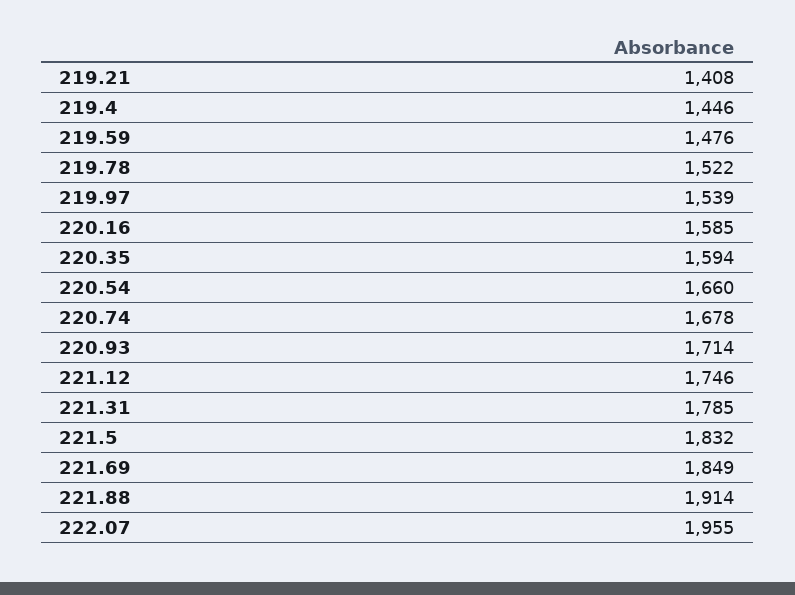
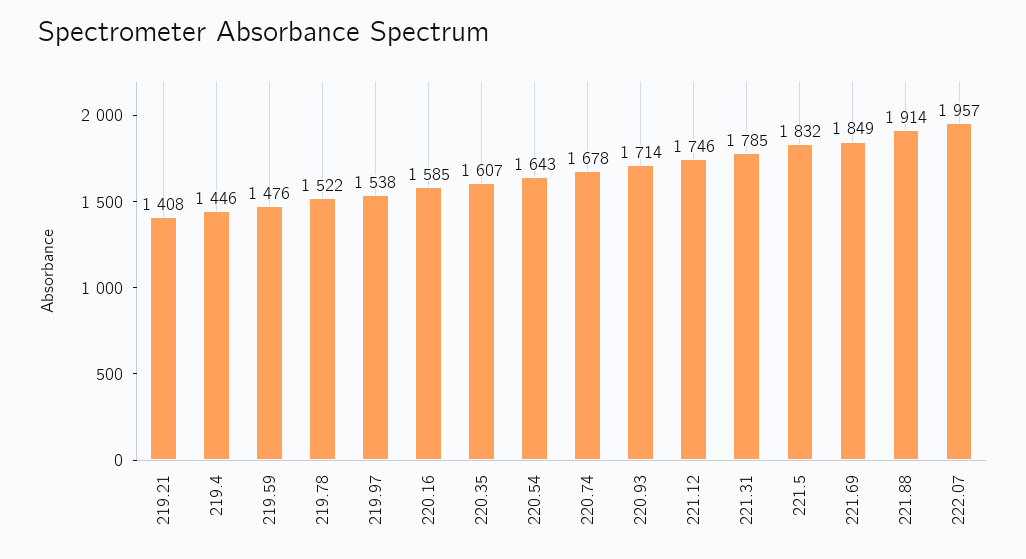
  {
    "219.21": 1408,
    "219.4": 1446,
    "219.59": 1476,
    "219.78": 1522,
-   "219.97": 1539,
+   "219.97": 1538,
    "220.16": 1585,
-   "220.35": 1594,
+   "220.35": 1607,
-   "220.54": 1660,
+   "220.54": 1643,
    "220.74": 1678,
    "220.93": 1714,
    "221.12": 1746,
    "221.31": 1785,
    "221.5": 1832,
    "221.69": 1849,
    "221.88": 1914,
-   "222.07": 1955
+   "222.07": 1957
  }

